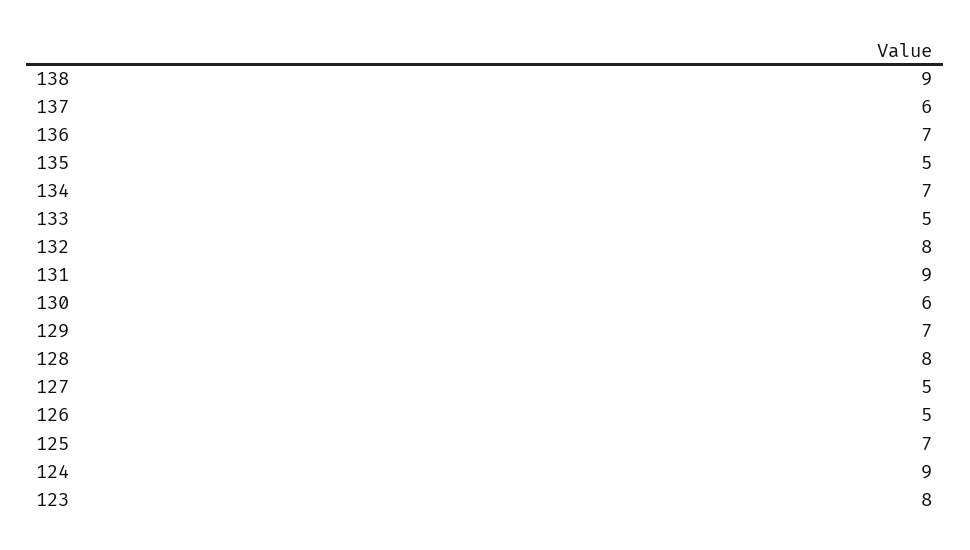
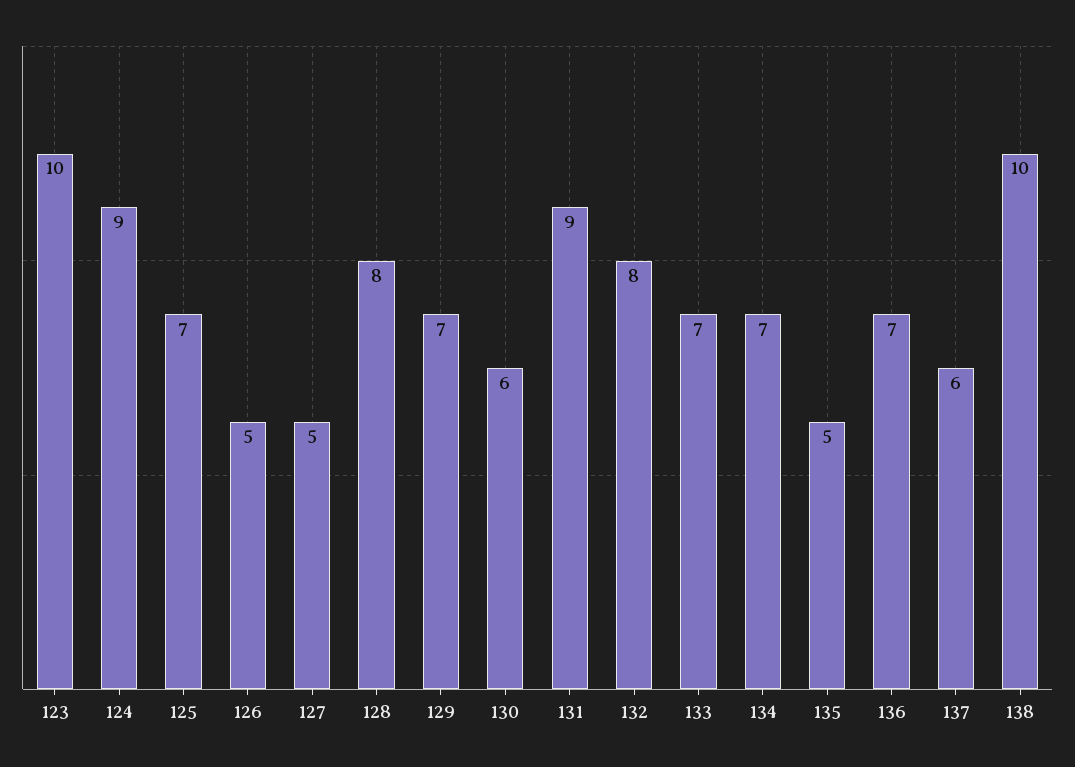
  {
-   "138": 9,
+   "138": 10,
    "137": 6,
    "136": 7,
    "135": 5,
    "134": 7,
-   "133": 5,
+   "133": 7,
    "132": 8,
    "131": 9,
    "130": 6,
    "129": 7,
    "128": 8,
    "127": 5,
    "126": 5,
    "125": 7,
    "124": 9,
-   "123": 8
+   "123": 10
  }

